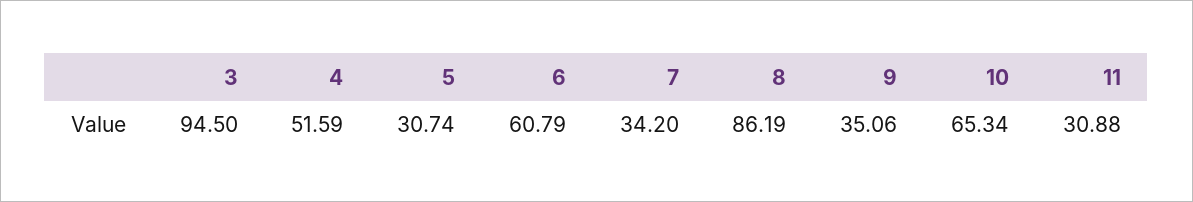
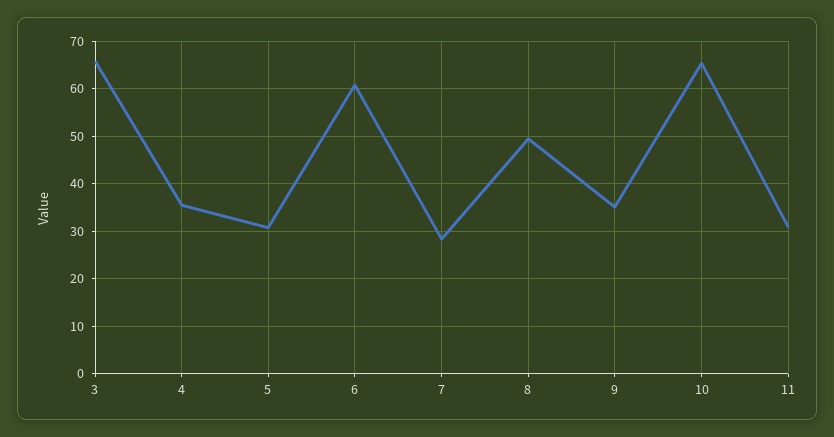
  {
-   "3": 94.5,
+   "3": 66,
-   "4": 51.59,
+   "4": 36,
    "5": 30.74,
    "6": 60.79,
-   "7": 34.2,
+   "7": 28,
-   "8": 86.19,
+   "8": 50,
    "9": 35.06,
    "10": 65.34,
    "11": 30.88
  }

